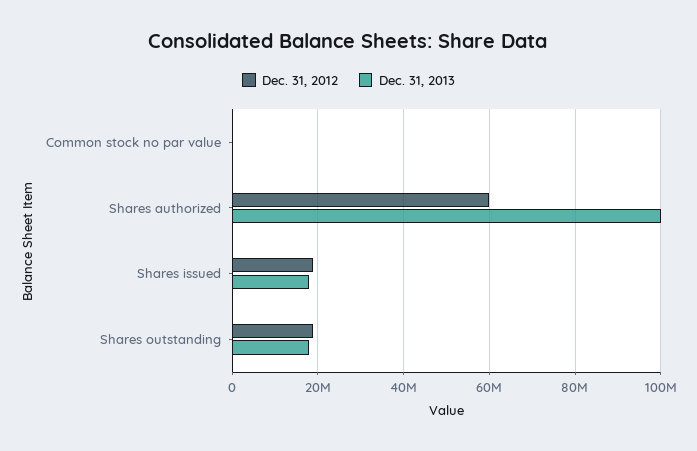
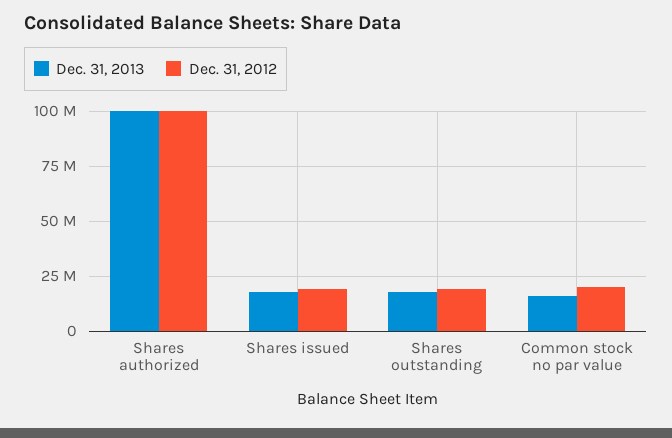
  {
    "Dec. 31, 2012": {
-     "Common stock no par value": 0,
+     "Common stock no par value": 20000000,
-     "Shares authorized": 60000000,
+     "Shares authorized": 100000000,
      "Shares issued": 18000000,
      "Shares outstanding": 18000000
    },
    "Dec. 31, 2013": {
-     "Common stock no par value": 0,
+     "Common stock no par value": 15000000,
      "Shares authorized": 100000000,
      "Shares issued": 18000000,
      "Shares outstanding": 18000000
    }
  }

